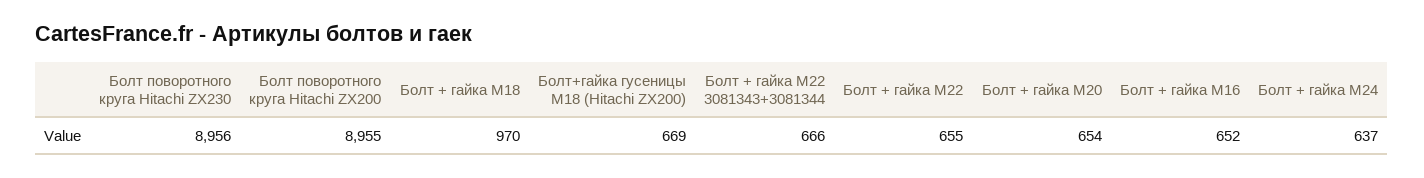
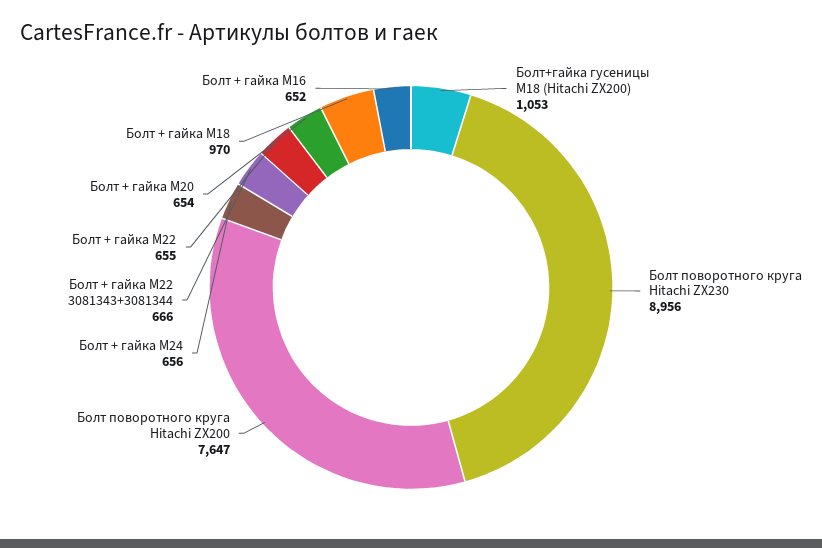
  {
    "Болт поворотного круга Hitachi ZX230": 8956,
-   "Болт поворотного круга Hitachi ZX200": 8955,
+   "Болт поворотного круга Hitachi ZX200": 7647,
    "Болт + гайка M18": 970,
-   "Болт+гайка гусеницы М18 (Hitachi ZX200)": 669,
+   "Болт+гайка гусеницы М18 (Hitachi ZX200)": 1053,
    "Болт + гайка M22 3081343+3081344": 666,
    "Болт + гайка M22": 655,
    "Болт + гайка M20": 654,
    "Болт + гайка M16": 652,
-   "Болт + гайка M24": 637
+   "Болт + гайка M24": 656
  }

